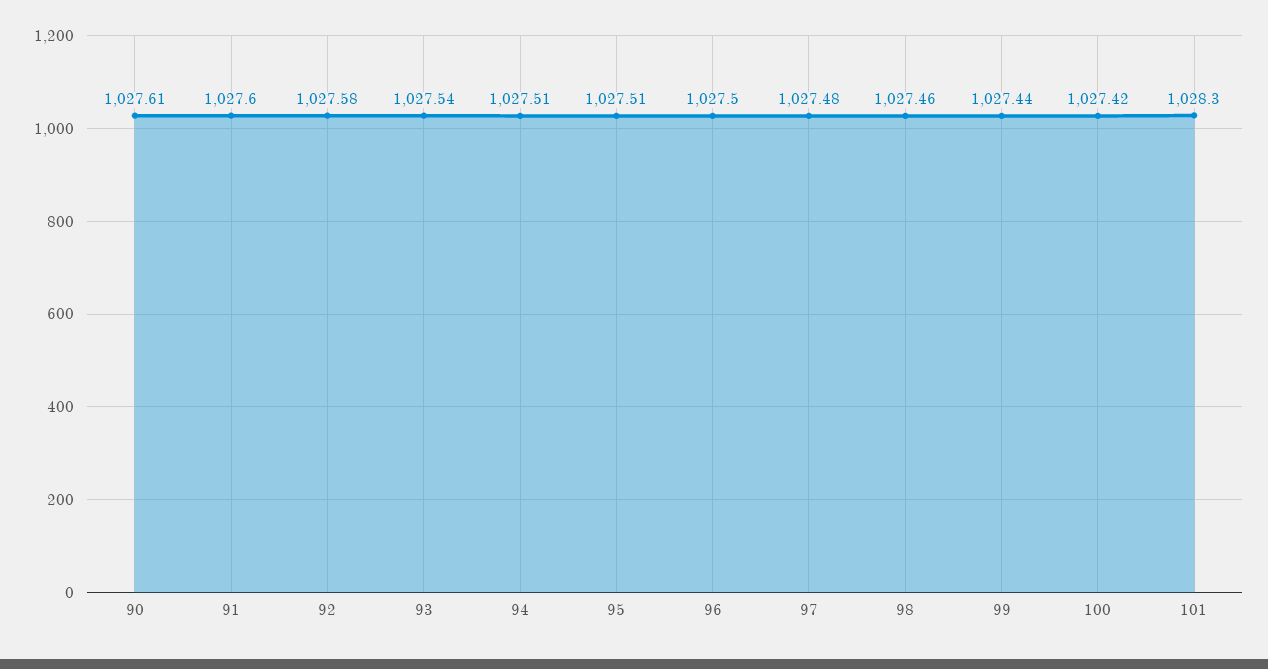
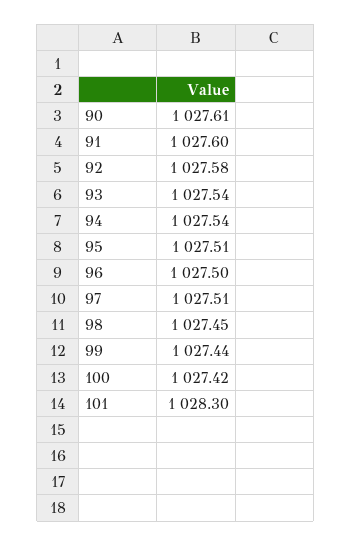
  {
    "90": 1027.61,
    "91": 1027.6,
    "92": 1027.58,
    "93": 1027.54,
-   "94": 1027.51,
+   "94": 1027.54,
    "95": 1027.51,
    "96": 1027.5,
-   "97": 1027.48,
+   "97": 1027.51,
-   "98": 1027.46,
+   "98": 1027.45,
    "99": 1027.44,
    "100": 1027.42,
    "101": 1028.3
  }

